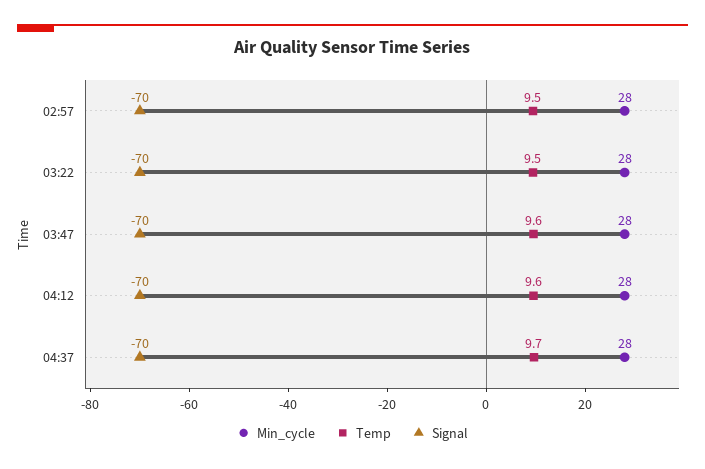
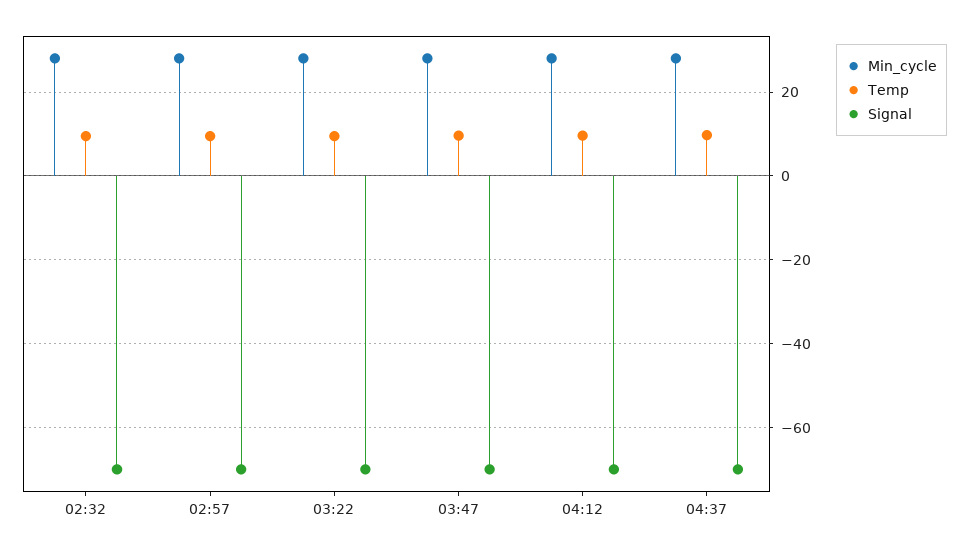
  {
    "Min_cycle": {
      "02:57": 28,
      "03:22": 28,
      "03:47": 28,
      "04:12": 28,
-     "04:37": 28
+     "04:37": 28,
+     "02:32": 28
    },
    "Temp": {
      "02:57": 9.5,
      "03:22": 9.5,
      "03:47": 9.6,
      "04:12": 9.6,
-     "04:37": 9.7
+     "04:37": 9.7,
+     "02:32": 10
    },
    "Signal": {
      "02:57": -70,
      "03:22": -70,
      "03:47": -70,
      "04:12": -70,
-     "04:37": -70
+     "04:37": -70,
+     "02:32": -70
    }
  }

